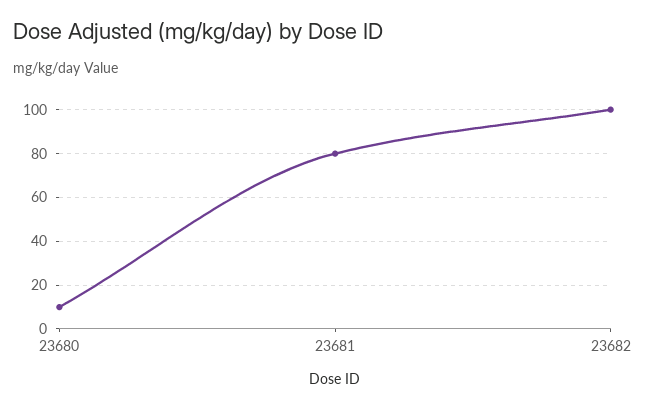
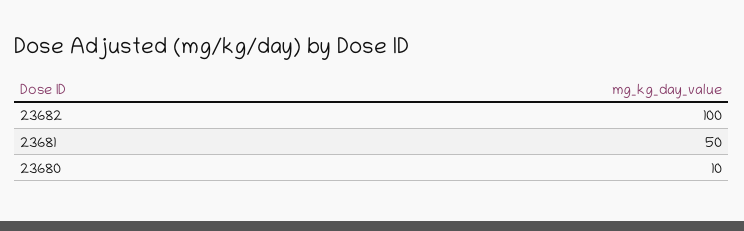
  {
    "23680": 10,
-   "23681": 80,
+   "23681": 50,
    "23682": 100
  }

